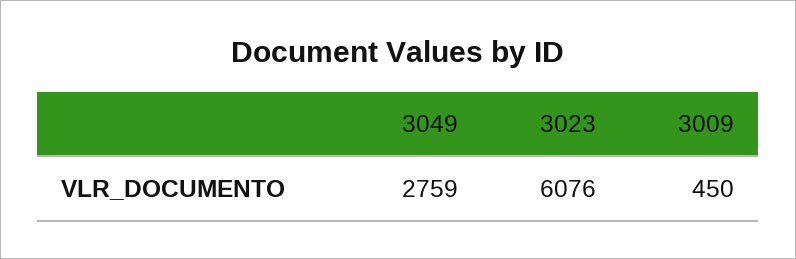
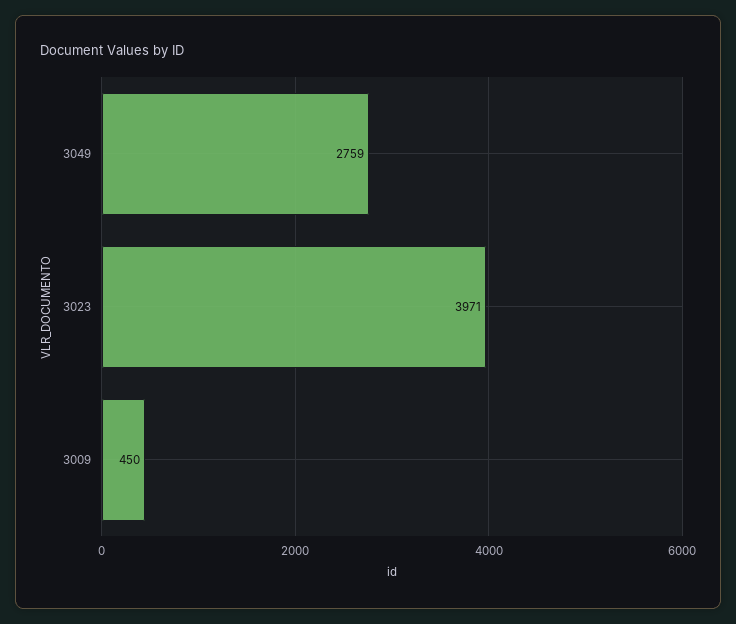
  {
    "3049": 2759,
-   "3023": 6076,
+   "3023": 3971,
    "3009": 450
  }

